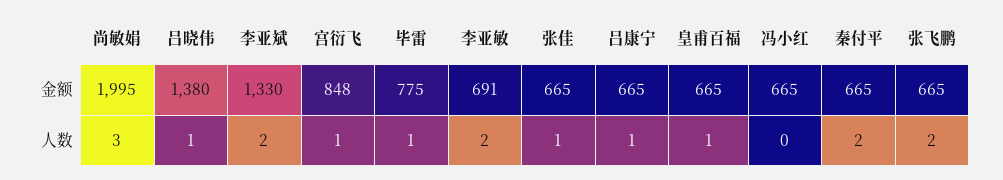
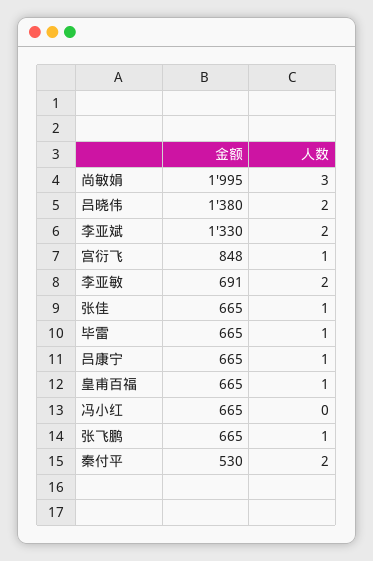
  {
    "尚敏娟": {
      "金额": 1995,
      "人数": 3
    },
    "吕晓伟": {
      "金额": 1380,
-     "人数": 1
+     "人数": 2
    },
    "李亚斌": {
      "金额": 1330,
      "人数": 2
    },
    "宫衍飞": {
      "金额": 848,
      "人数": 1
    },
    "毕雷": {
-     "金额": 775,
+     "金额": 665,
      "人数": 1
    },
    "李亚敏": {
      "金额": 691,
      "人数": 2
    },
    "张佳": {
      "金额": 665,
      "人数": 1
    },
    "吕康宁": {
      "金额": 665,
      "人数": 1
    },
    "皇甫百福": {
      "金额": 665,
      "人数": 1
    },
    "冯小红": {
      "金额": 665,
      "人数": 0
    },
    "秦付平": {
-     "金额": 665,
+     "金额": 530,
      "人数": 2
    },
    "张飞鹏": {
      "金额": 665,
-     "人数": 2
+     "人数": 1
    }
  }

